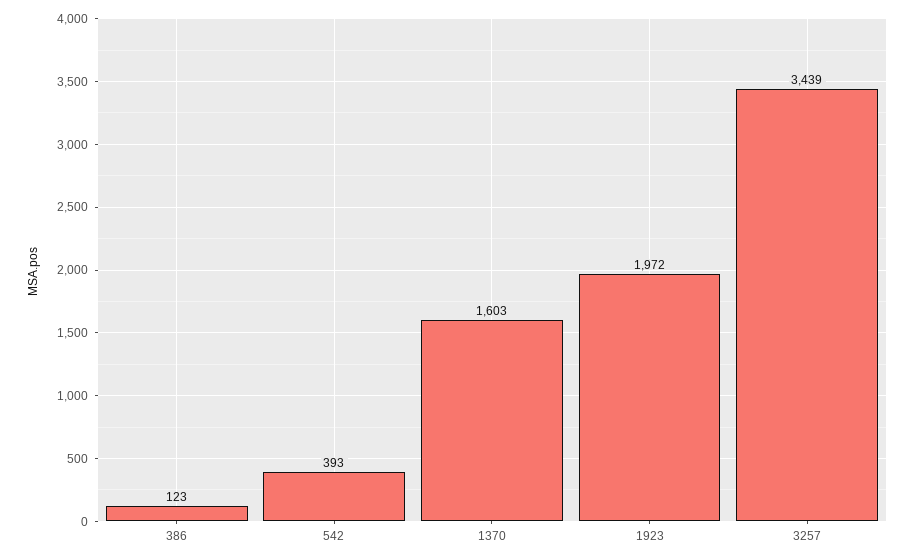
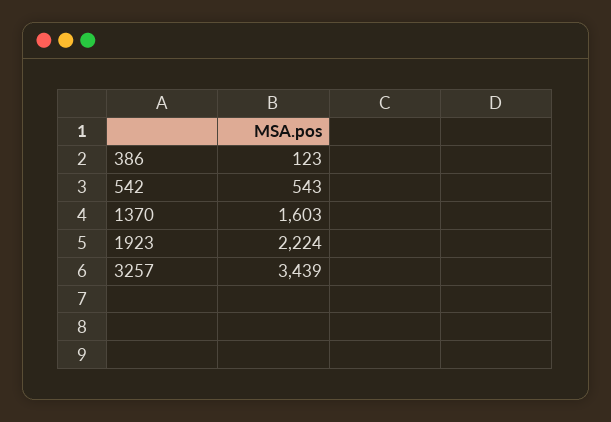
  {
    "386": 123,
-   "542": 393,
+   "542": 543,
    "1370": 1603,
-   "1923": 1972,
+   "1923": 2224,
    "3257": 3439
  }

